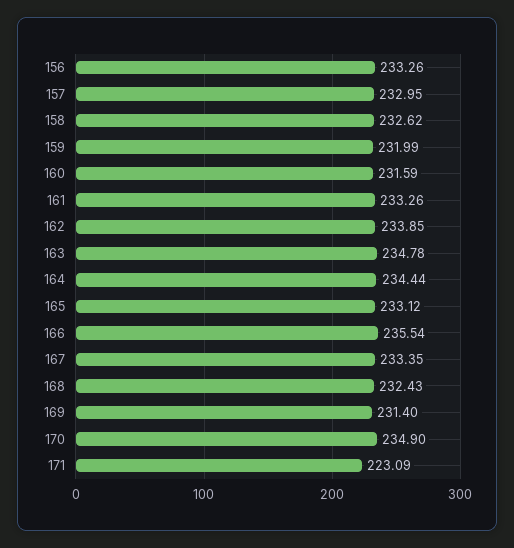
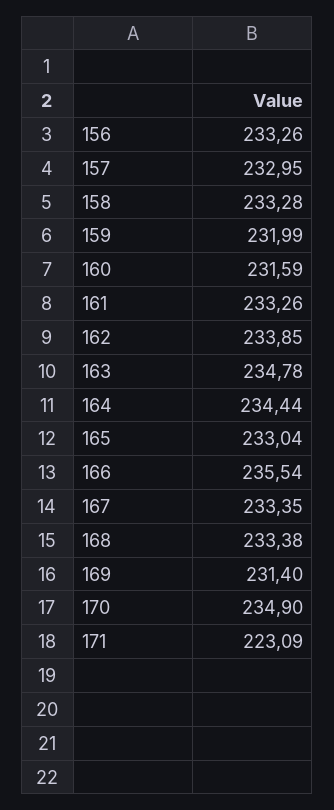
  {
    "156": 233.26,
    "157": 232.95,
-   "158": 232.62,
+   "158": 233.28,
    "159": 231.99,
    "160": 231.59,
    "161": 233.26,
    "162": 233.85,
    "163": 234.78,
    "164": 234.44,
-   "165": 233.12,
+   "165": 233.04,
    "166": 235.54,
    "167": 233.35,
-   "168": 232.43,
+   "168": 233.38,
    "169": 231.4,
    "170": 234.9,
    "171": 223.09
  }

